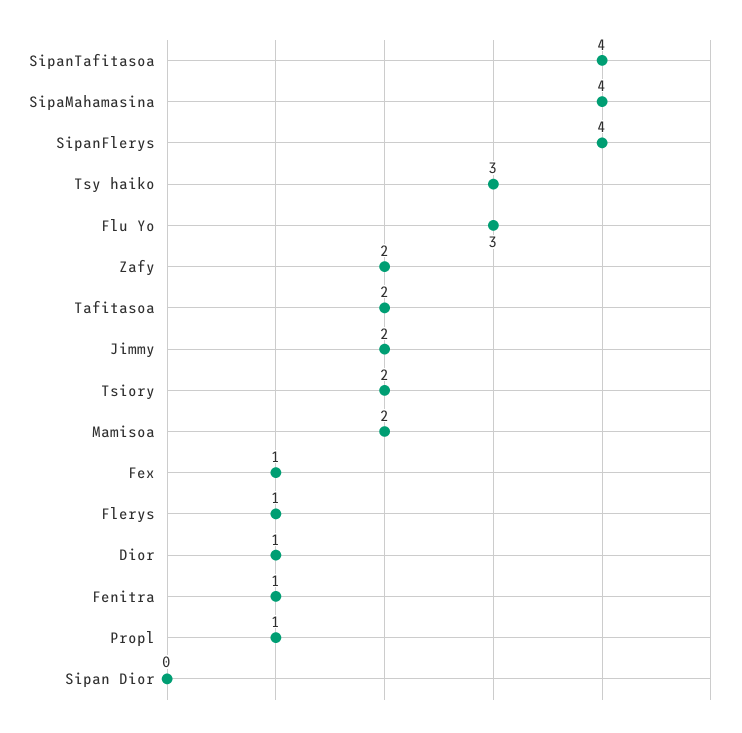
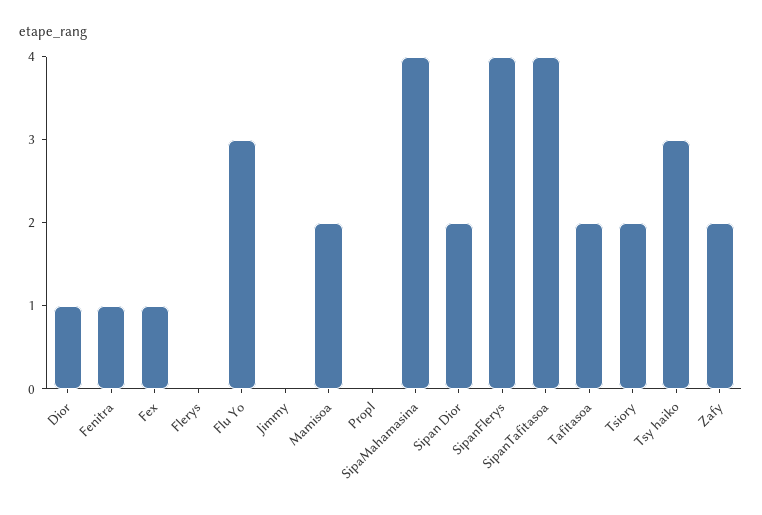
  {
    "SipanTafitasoa": 4,
    "SipaMahamasina": 4,
    "SipanFlerys": 4,
    "Tsy haiko": 3,
    "Flu Yo": 3,
    "Zafy": 2,
    "Tafitasoa": 2,
-   "Jimmy": 2,
+   "Jimmy": 0,
    "Tsiory": 2,
    "Mamisoa": 2,
    "Fex": 1,
-   "Flerys": 1,
+   "Flerys": 0,
    "Dior": 1,
    "Fenitra": 1,
-   "Propl": 1,
+   "Propl": 0,
-   "Sipan Dior": 0
+   "Sipan Dior": 2
  }

